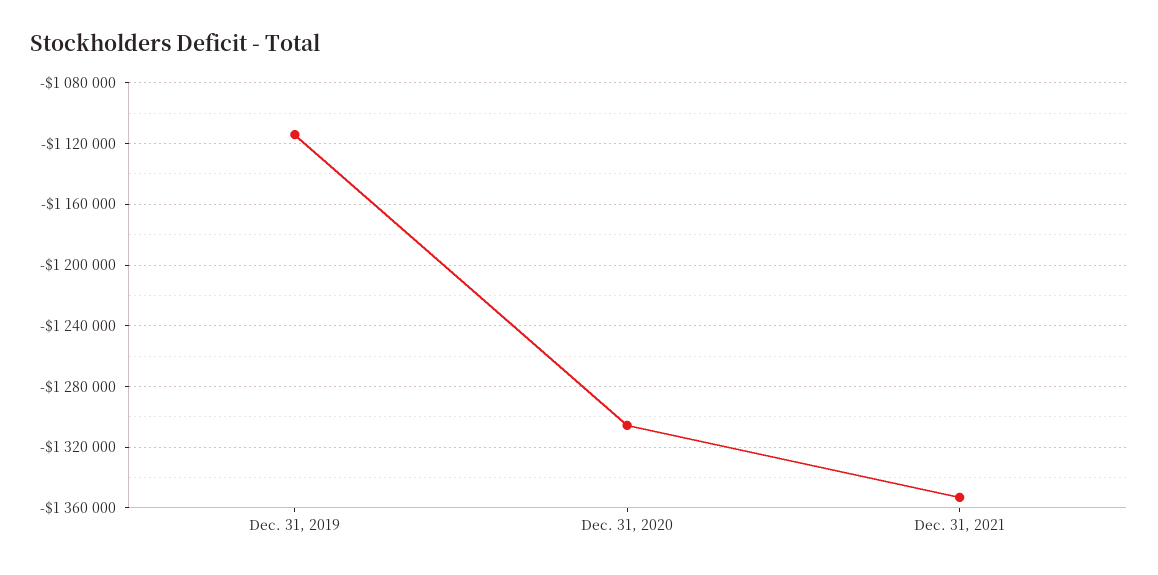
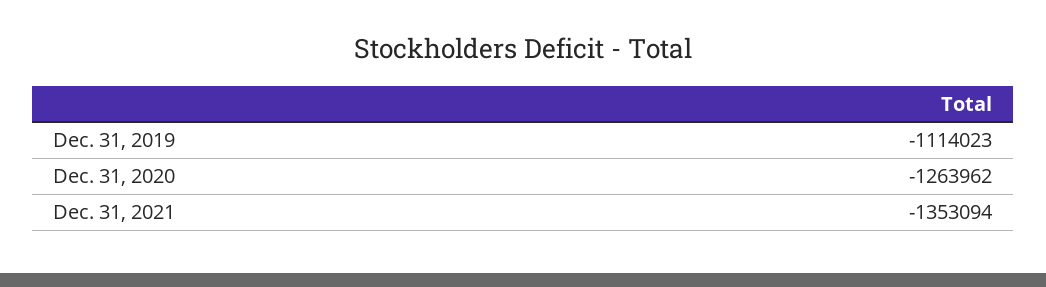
  {
    "Dec. 31, 2019": -1114023,
-   "Dec. 31, 2020": -1305000,
+   "Dec. 31, 2020": -1263962,
    "Dec. 31, 2021": -1353094
  }

